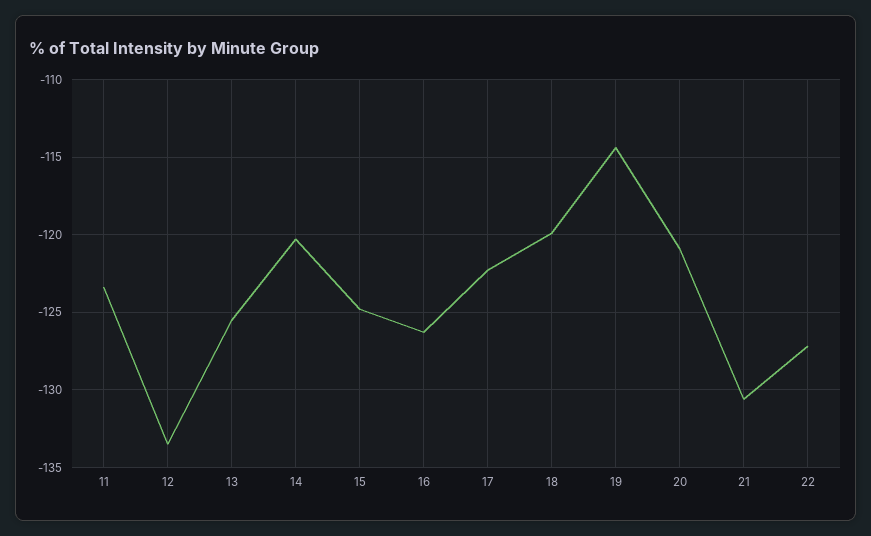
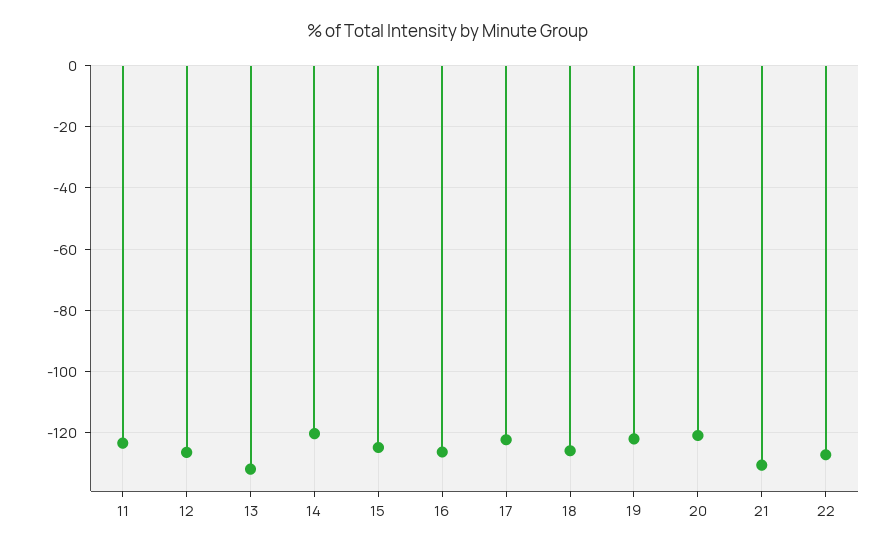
  {
    "11": -123.5,
-   "12": -133.5,
+   "12": -126,
-   "13": -125.5,
+   "13": -132,
    "14": -120.5,
    "15": -125,
    "16": -126.5,
    "17": -122.5,
-   "18": -120,
+   "18": -126,
-   "19": -114.5,
+   "19": -122,
    "20": -121,
    "21": -130.5,
    "22": -127
  }

